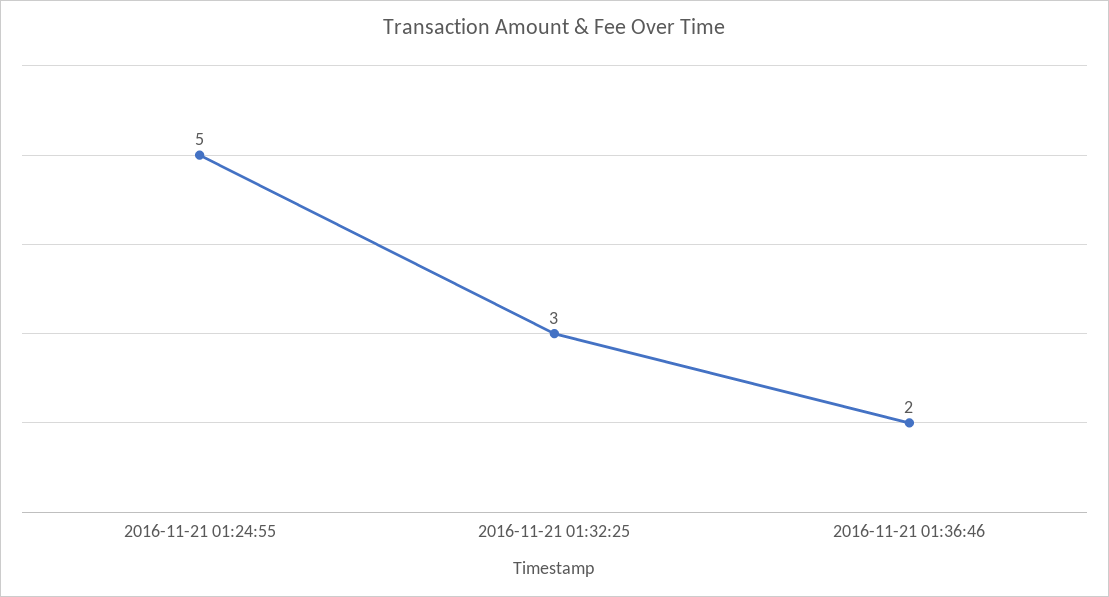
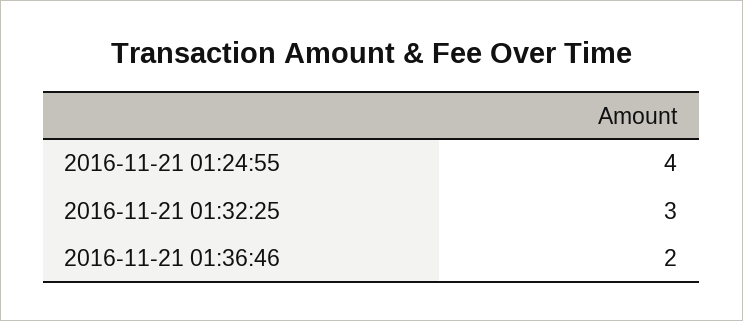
  {
-   "2016-11-21 01:24:55": 5,
+   "2016-11-21 01:24:55": 4,
    "2016-11-21 01:32:25": 3,
    "2016-11-21 01:36:46": 2
  }

